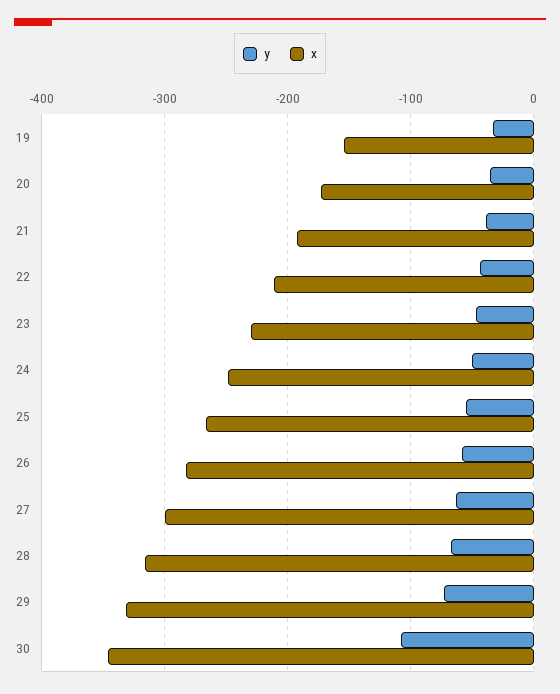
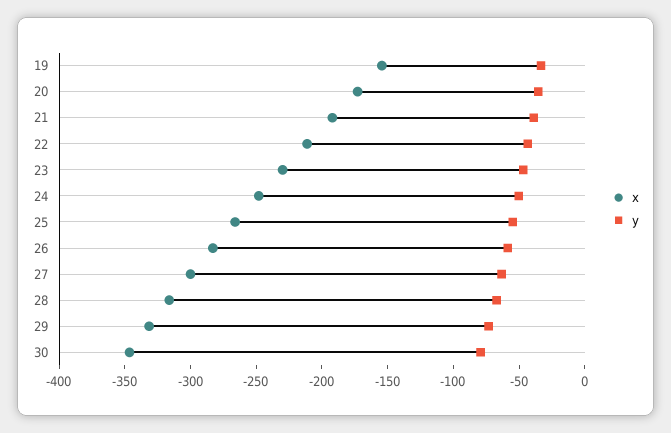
  {
    "y": {
      "19": -30,
      "20": -40,
      "21": -40,
      "22": -40,
      "23": -50,
      "24": -50,
      "25": -50,
      "26": -60,
      "27": -60,
      "28": -70,
      "29": -70,
-     "30": -110
+     "30": -80
    },
    "x": {
      "19": -150,
      "20": -170,
      "21": -190,
      "22": -210,
      "23": -230,
      "24": -250,
      "25": -270,
      "26": -280,
      "27": -300,
      "28": -320,
      "29": -330,
      "30": -350
    }
  }

